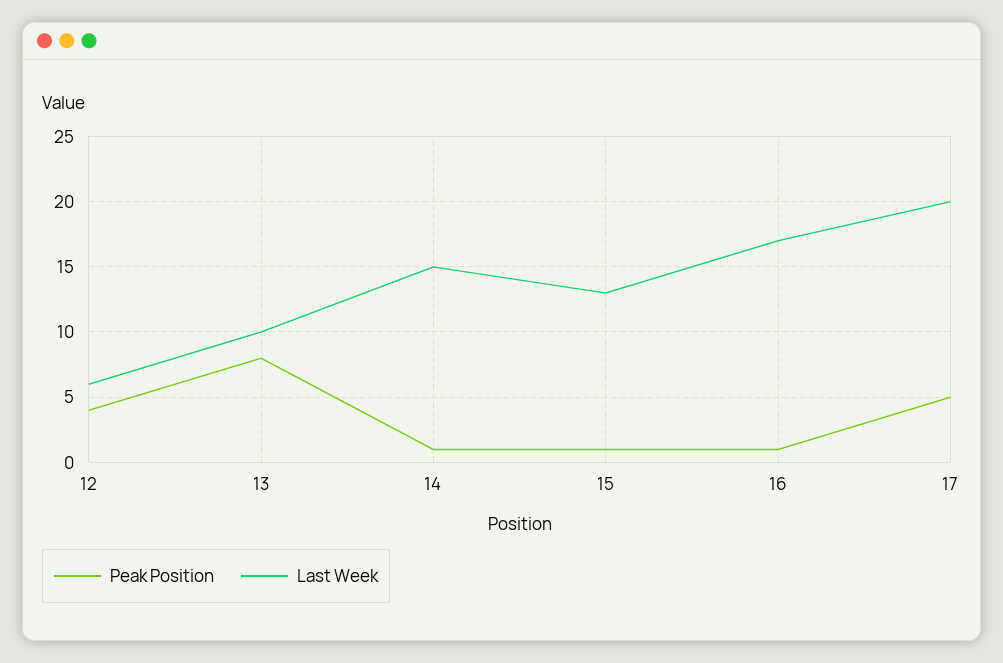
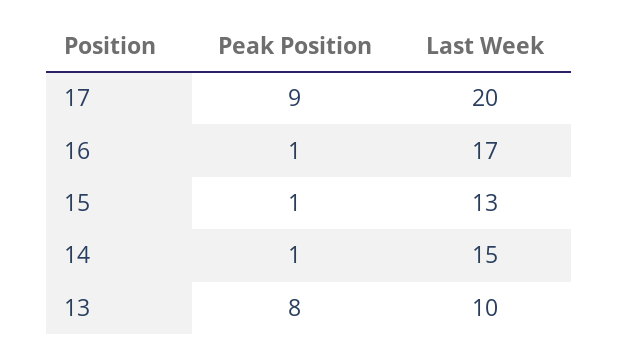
  {
    "Peak Position": {
-     "12": 4,
      "13": 8,
      "14": 1,
      "15": 1,
      "16": 1,
-     "17": 5
+     "17": 9
    },
    "Last Week": {
-     "12": 6,
      "13": 10,
      "14": 15,
      "15": 13,
      "16": 17,
      "17": 20
    }
  }

